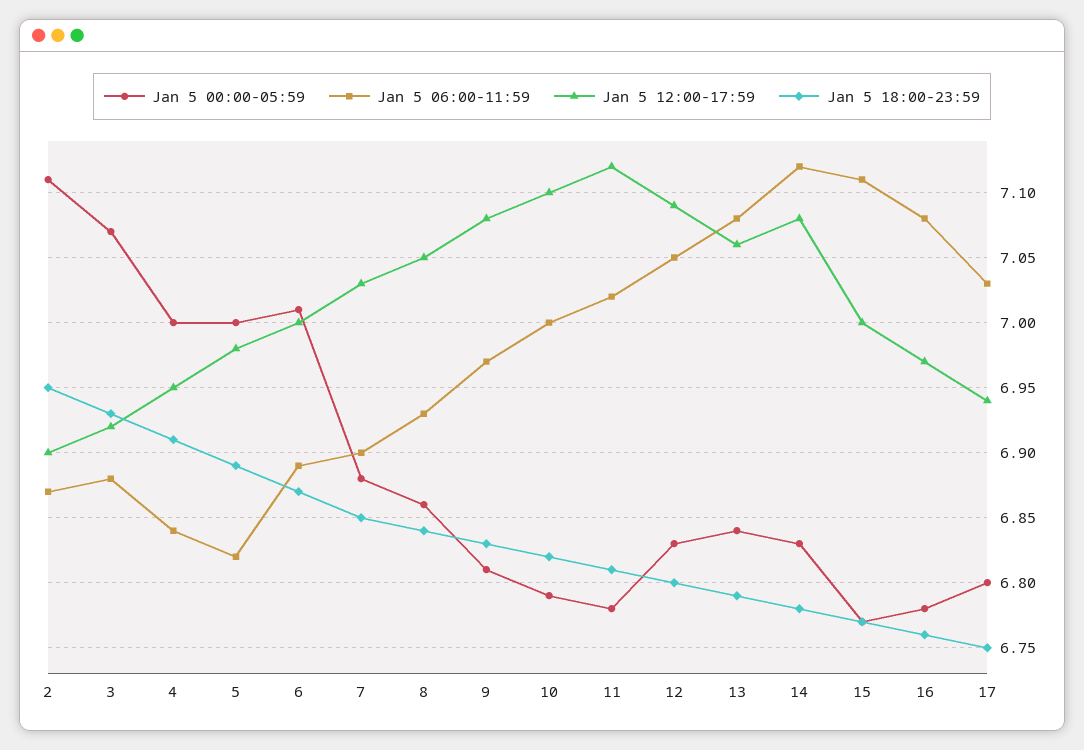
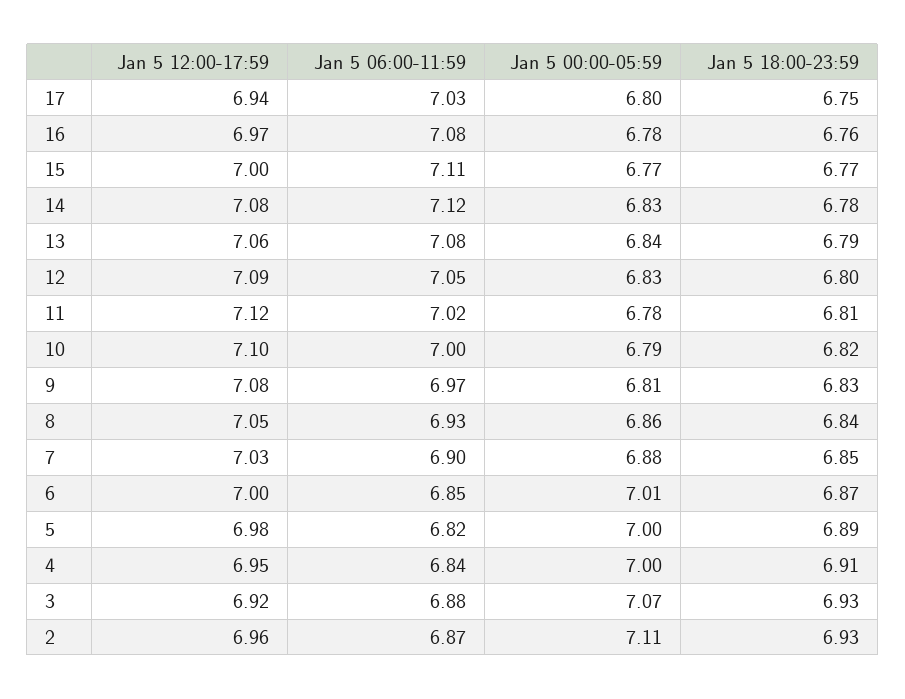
  {
    "Jan 5 00:00-05:59": {
      "2": 7.11,
      "3": 7.07,
      "4": 7,
      "5": 7,
      "6": 7.01,
      "7": 6.88,
      "8": 6.86,
      "9": 6.81,
      "10": 6.79,
      "11": 6.78,
      "12": 6.83,
      "13": 6.84,
      "14": 6.83,
      "15": 6.77,
      "16": 6.78,
      "17": 6.8
    },
    "Jan 5 06:00-11:59": {
      "2": 6.87,
      "3": 6.88,
      "4": 6.84,
      "5": 6.82,
-     "6": 6.89,
+     "6": 6.85,
      "7": 6.9,
      "8": 6.93,
      "9": 6.97,
      "10": 7,
      "11": 7.02,
      "12": 7.05,
      "13": 7.08,
      "14": 7.12,
      "15": 7.11,
      "16": 7.08,
      "17": 7.03
    },
    "Jan 5 12:00-17:59": {
-     "2": 6.9,
+     "2": 6.96,
      "3": 6.92,
      "4": 6.95,
      "5": 6.98,
      "6": 7,
      "7": 7.03,
      "8": 7.05,
      "9": 7.08,
      "10": 7.1,
      "11": 7.12,
      "12": 7.09,
      "13": 7.06,
      "14": 7.08,
      "15": 7,
      "16": 6.97,
      "17": 6.94
    },
    "Jan 5 18:00-23:59": {
-     "2": 6.95,
+     "2": 6.93,
      "3": 6.93,
      "4": 6.91,
      "5": 6.89,
      "6": 6.87,
      "7": 6.85,
      "8": 6.84,
      "9": 6.83,
      "10": 6.82,
      "11": 6.81,
      "12": 6.8,
      "13": 6.79,
      "14": 6.78,
      "15": 6.77,
      "16": 6.76,
      "17": 6.75
    }
  }

